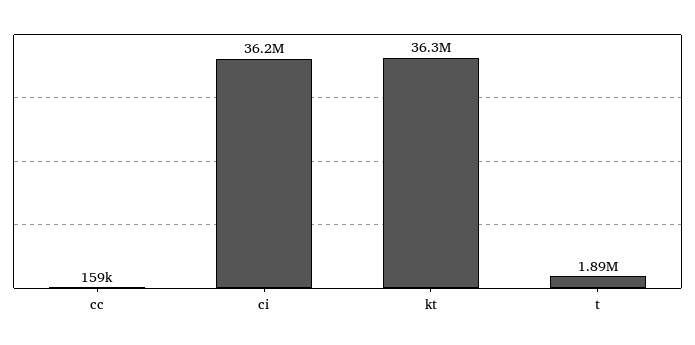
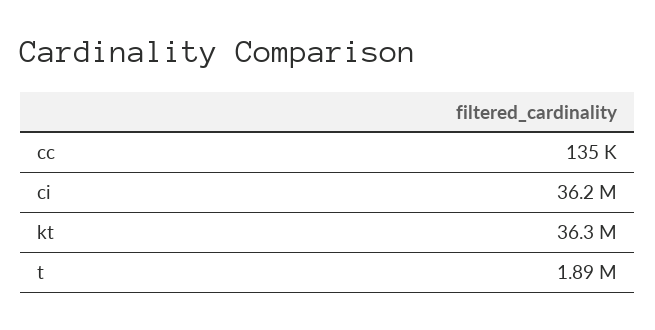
  {
-   "cc": 159000,
+   "cc": 135000,
    "ci": 36200000,
    "kt": 36300000,
    "t": 1890000
  }

